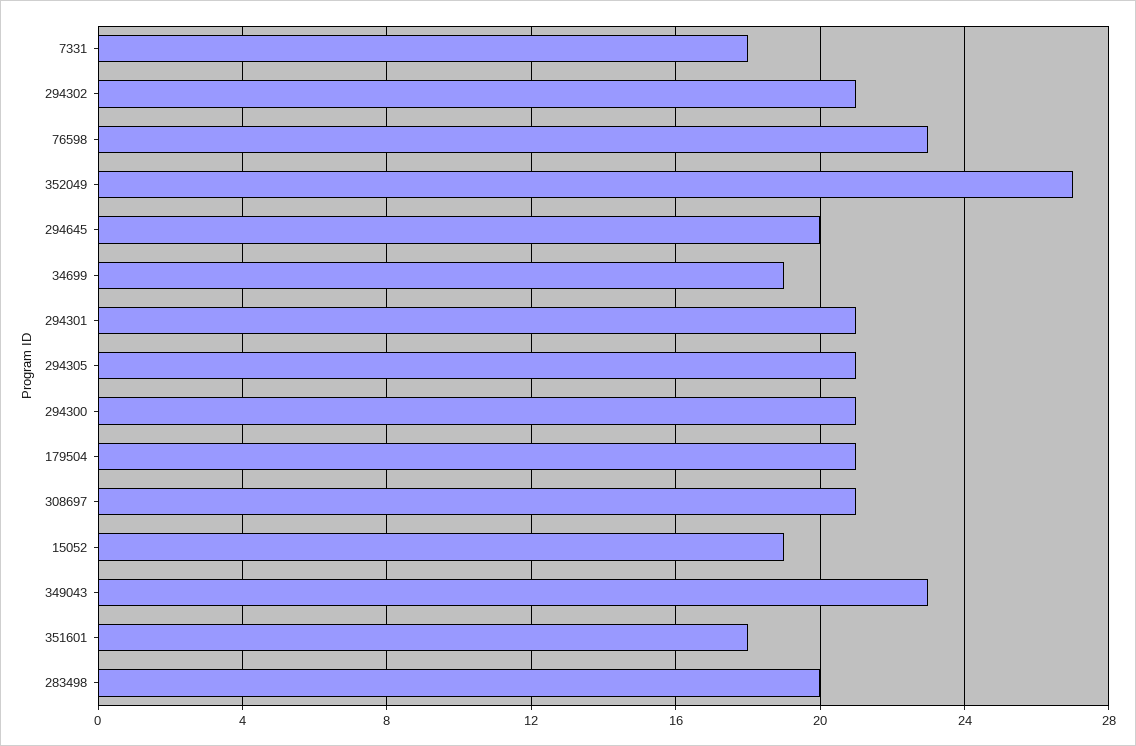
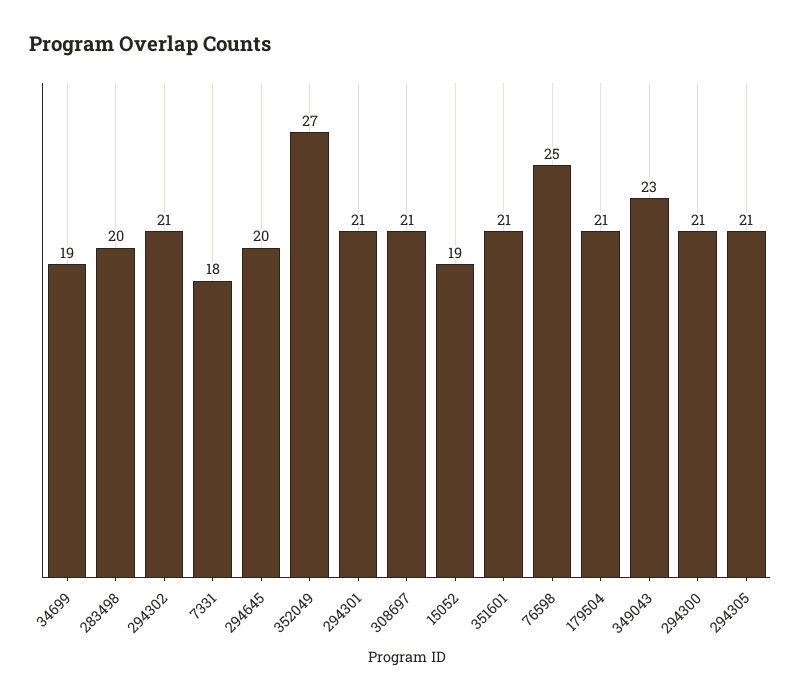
  {
    "7331": 18,
    "294302": 21,
-   "76598": 23,
+   "76598": 25,
    "352049": 27,
    "294645": 20,
    "34699": 19,
    "294301": 21,
    "294305": 21,
    "294300": 21,
    "179504": 21,
    "308697": 21,
    "15052": 19,
    "349043": 23,
-   "351601": 18,
+   "351601": 21,
    "283498": 20
  }

